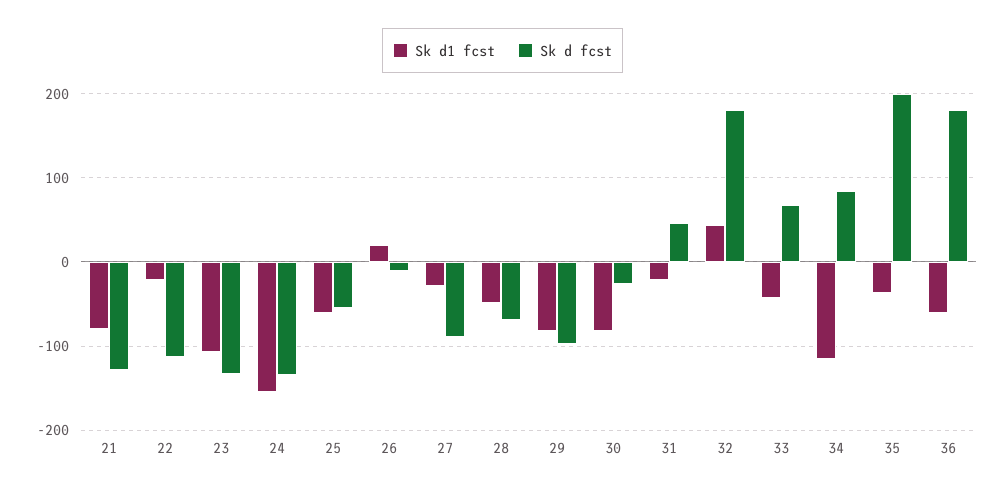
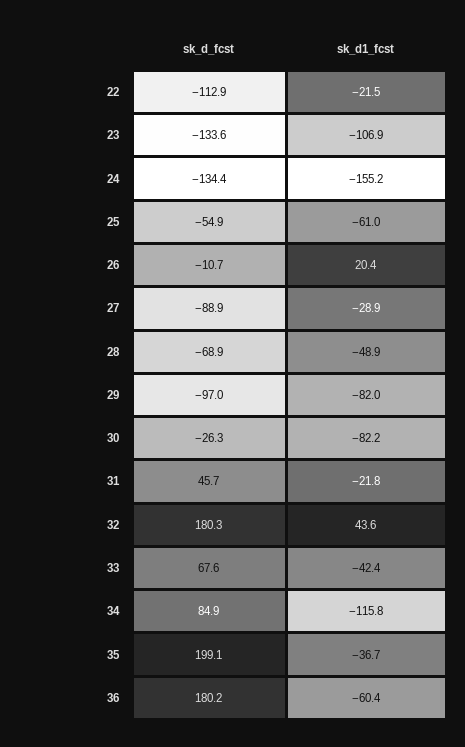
  {
    "Sk d1 fcst": {
-     "21": -80,
      "22": -21.5,
      "23": -106.9,
      "24": -155.2,
      "25": -61,
      "26": 20.4,
      "27": -28.9,
      "28": -48.9,
      "29": -82,
      "30": -82.2,
      "31": -21.8,
      "32": 43.6,
      "33": -42.4,
      "34": -115.8,
      "35": -36.7,
      "36": -60.4
    },
    "Sk d fcst": {
-     "21": -130,
      "22": -112.9,
      "23": -133.6,
      "24": -134.4,
      "25": -54.9,
      "26": -10.7,
      "27": -88.9,
      "28": -68.9,
      "29": -97,
      "30": -26.3,
      "31": 45.7,
      "32": 180.3,
      "33": 67.6,
      "34": 84.9,
      "35": 199.1,
      "36": 180.2
    }
  }

